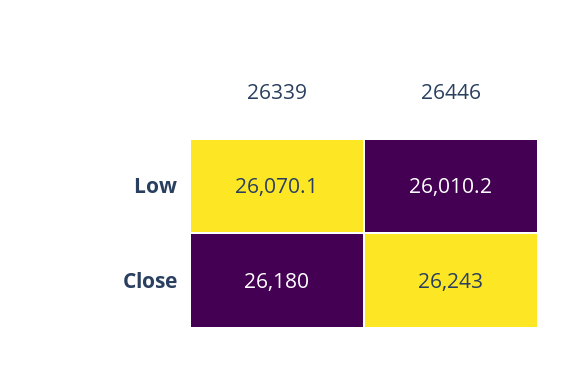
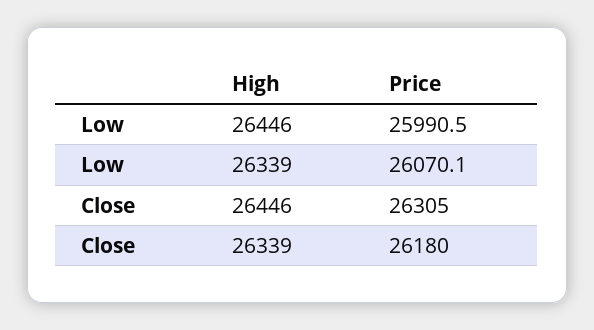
  {
    "26339": {
      "Low": 26070.1,
      "Close": 26180
    },
    "26446": {
-     "Low": 26010.2,
+     "Low": 25990.5,
-     "Close": 26243
+     "Close": 26305
    }
  }

